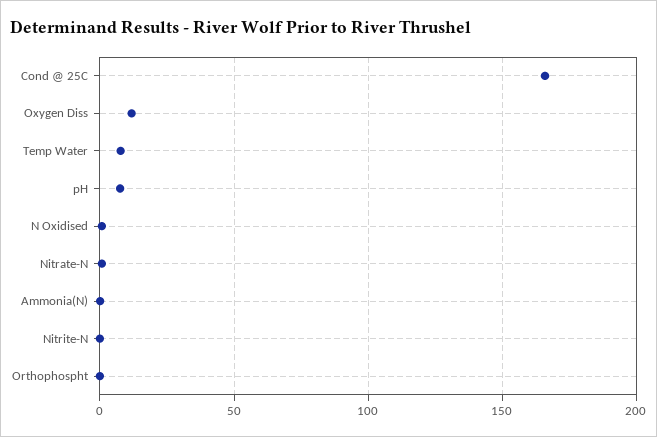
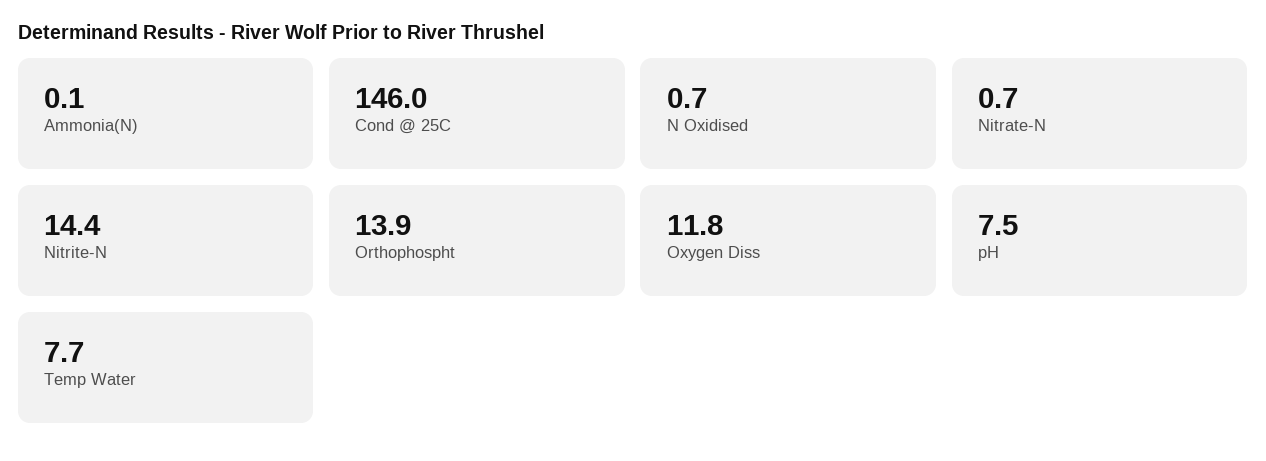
  {
-   "Cond @ 25C": 165,
+   "Cond @ 25C": 146,
    "Oxygen Diss": 11.8,
    "Temp Water": 7.7,
    "pH": 7.5,
    "N Oxidised": 0.7,
    "Nitrate-N": 0.7,
    "Ammonia(N)": 0.1,
-   "Nitrite-N": 0,
+   "Nitrite-N": 14.4,
-   "Orthophospht": 0
+   "Orthophospht": 13.9
  }

